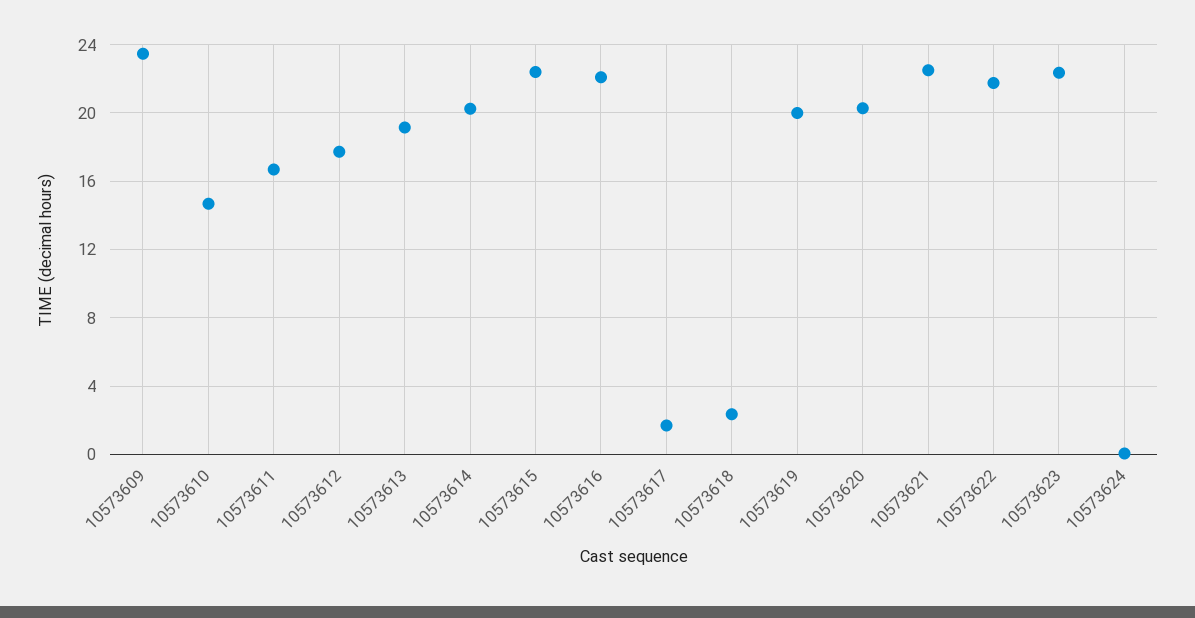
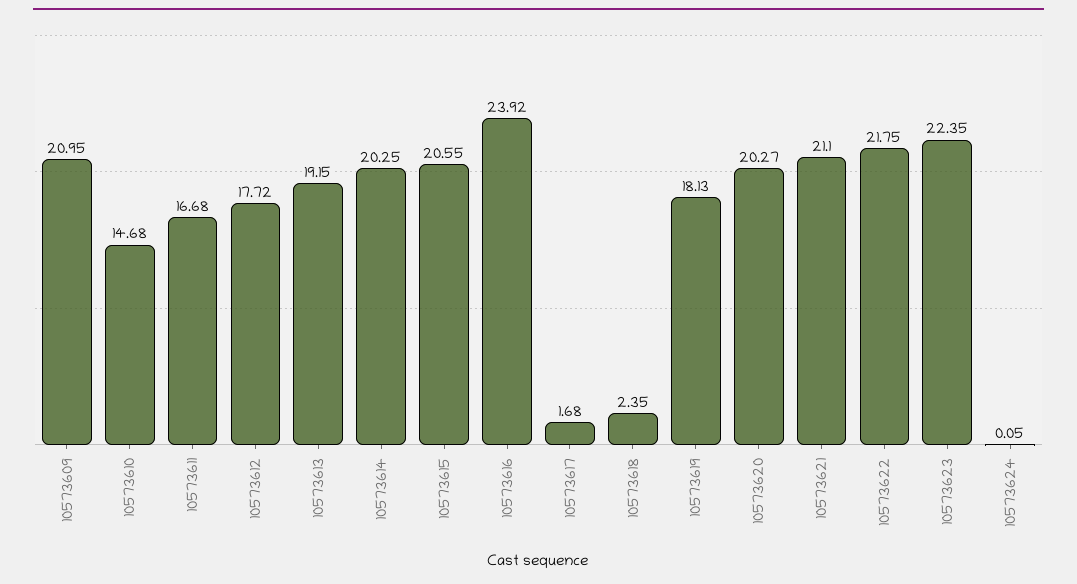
  {
-   "10573609": 23.5,
+   "10573609": 20.95,
    "10573610": 14.68,
    "10573611": 16.68,
    "10573612": 17.72,
    "10573613": 19.15,
    "10573614": 20.25,
-   "10573615": 22.5,
+   "10573615": 20.55,
-   "10573616": 22,
+   "10573616": 23.92,
    "10573617": 1.68,
    "10573618": 2.35,
-   "10573619": 20,
+   "10573619": 18.13,
    "10573620": 20.27,
-   "10573621": 22.5,
+   "10573621": 21.1,
    "10573622": 21.75,
    "10573623": 22.35,
    "10573624": 0.05
  }

